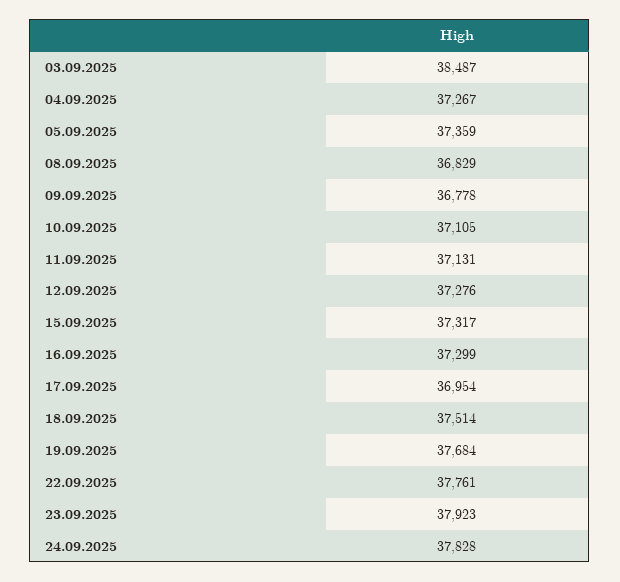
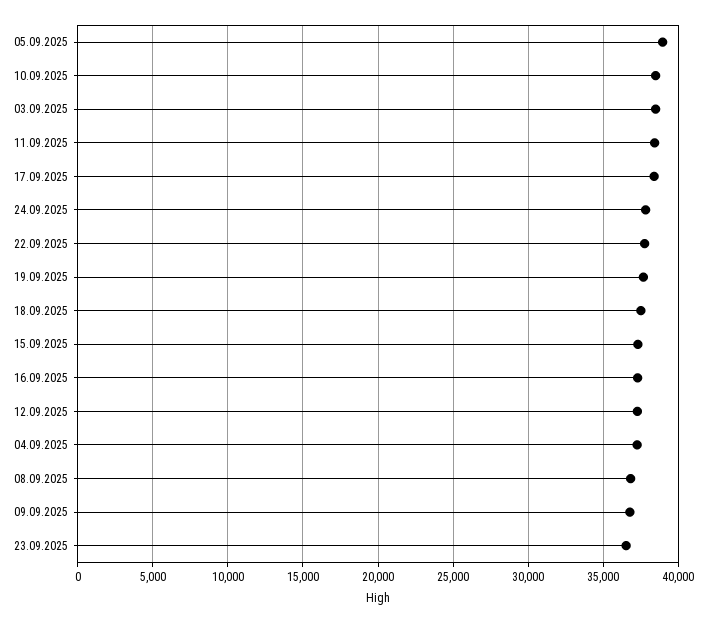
  {
    "03.09.2025": 38487,
    "04.09.2025": 37267,
-   "05.09.2025": 37359,
+   "05.09.2025": 39000,
    "08.09.2025": 36829,
    "09.09.2025": 36778,
-   "10.09.2025": 37105,
+   "10.09.2025": 38500,
-   "11.09.2025": 37131,
+   "11.09.2025": 38500,
    "12.09.2025": 37276,
    "15.09.2025": 37317,
    "16.09.2025": 37299,
-   "17.09.2025": 36954,
+   "17.09.2025": 38500,
    "18.09.2025": 37514,
    "19.09.2025": 37684,
    "22.09.2025": 37761,
-   "23.09.2025": 37923,
+   "23.09.2025": 36500,
    "24.09.2025": 37828
  }

